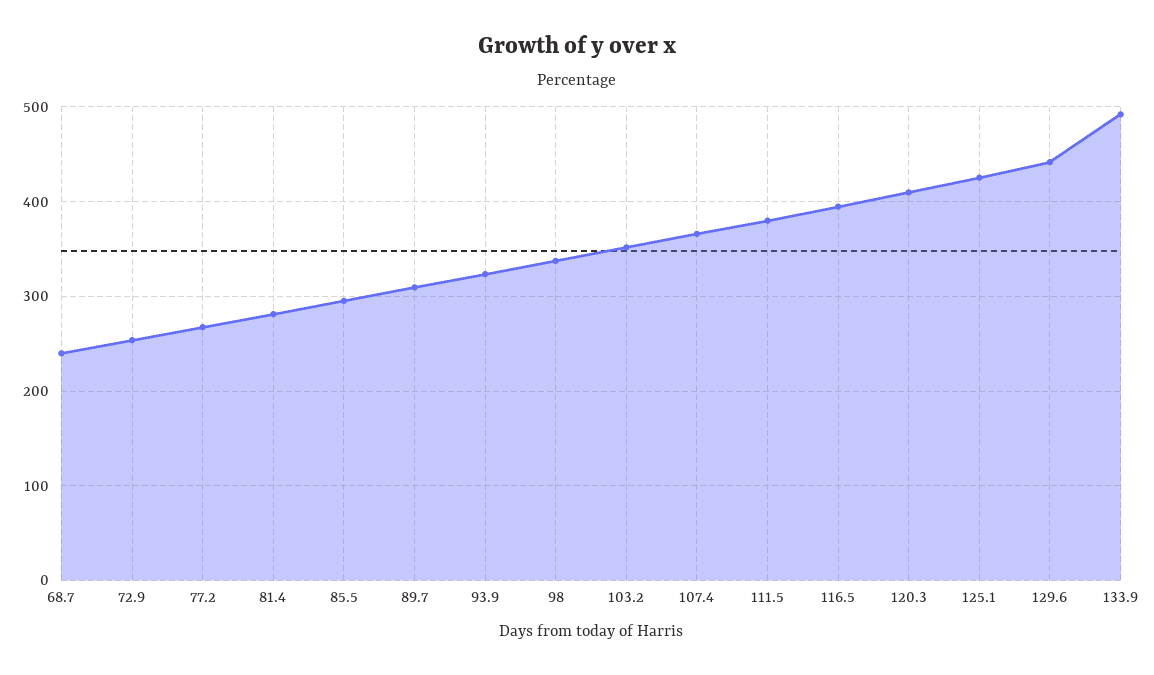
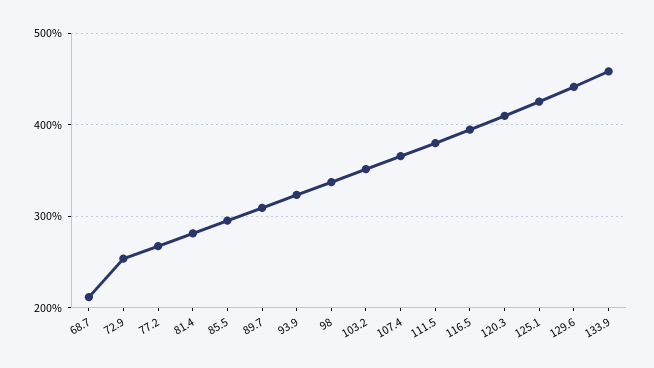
  {
-   "68.7": 240,
+   "68.7": 210,
    "72.9": 250,
    "77.2": 270,
    "81.4": 280,
    "85.5": 300,
    "89.7": 310,
    "93.9": 320,
    "98": 340,
    "103.2": 350,
    "107.4": 370,
    "111.5": 380,
    "116.5": 390,
    "120.3": 410,
    "125.1": 430,
    "129.6": 440,
-   "133.9": 490
+   "133.9": 460
  }

